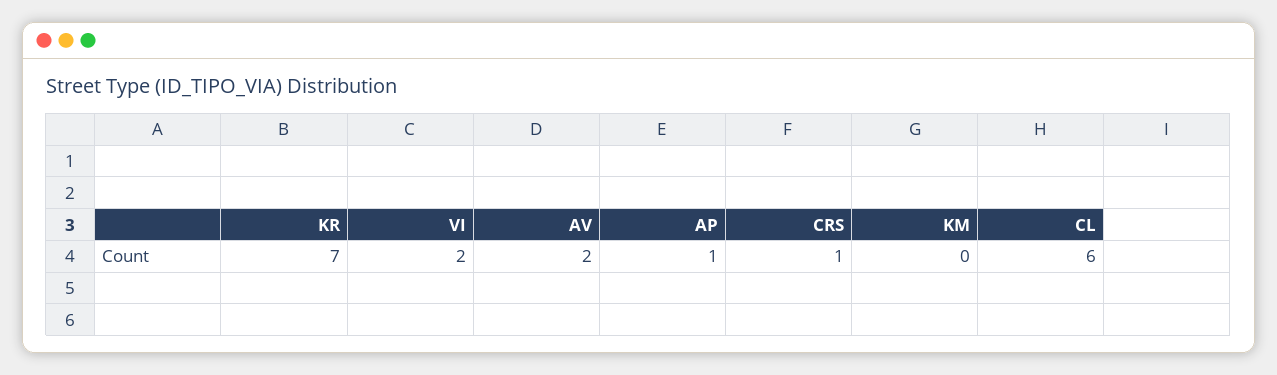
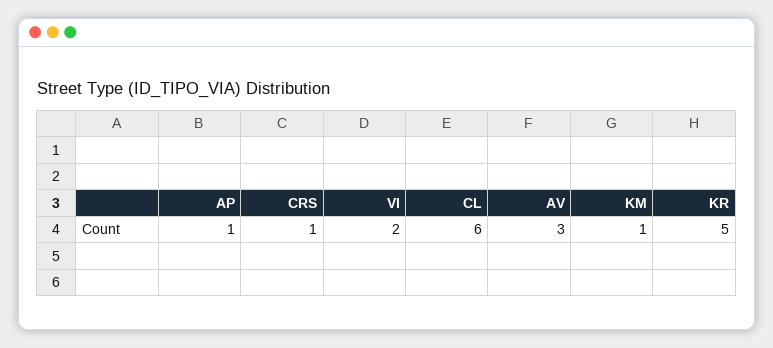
  {
-   "KR": 7,
+   "KR": 5,
    "VI": 2,
-   "AV": 2,
+   "AV": 3,
    "AP": 1,
    "CRS": 1,
-   "KM": 0,
+   "KM": 1,
    "CL": 6
  }

